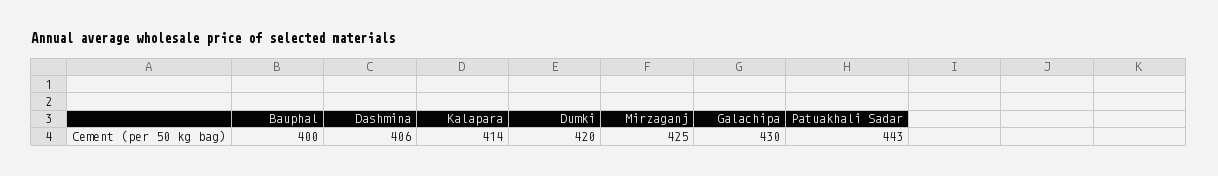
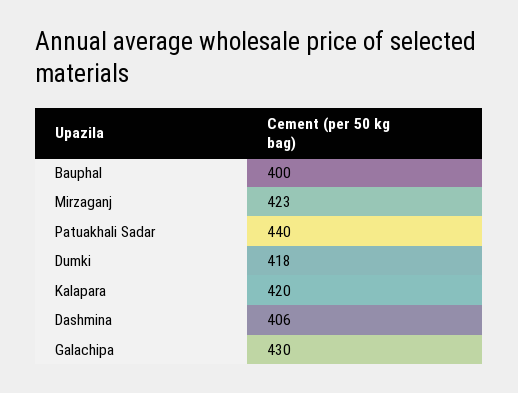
  {
    "Bauphal": 400,
    "Dashmina": 406,
-   "Kalapara": 414,
+   "Kalapara": 420,
-   "Dumki": 420,
+   "Dumki": 418,
-   "Mirzaganj": 425,
+   "Mirzaganj": 423,
    "Galachipa": 430,
-   "Patuakhali Sadar": 443
+   "Patuakhali Sadar": 440
  }

